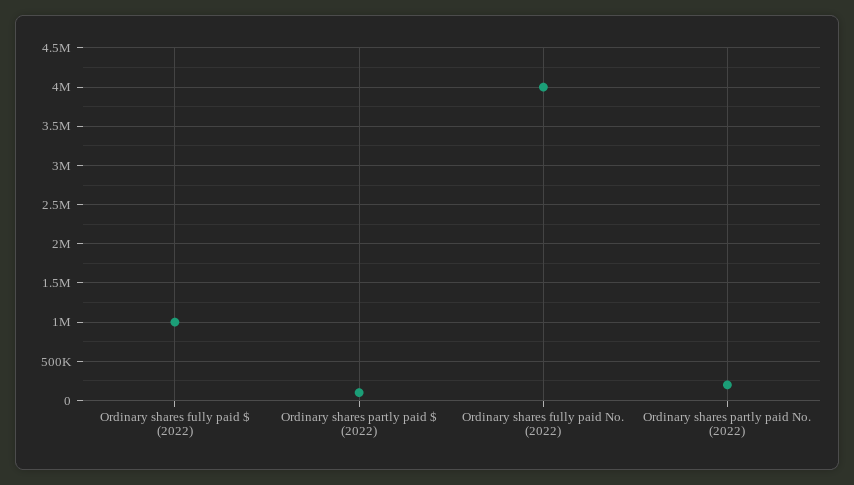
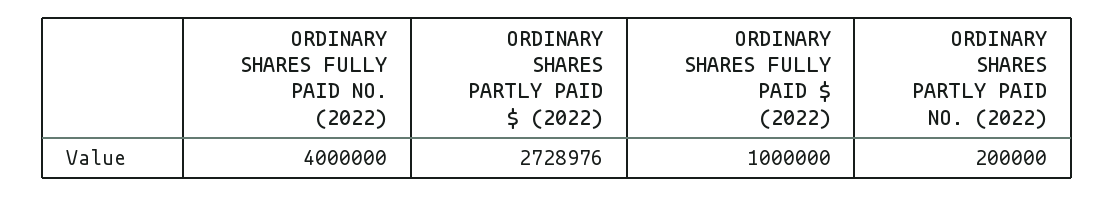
  {
    "Ordinary shares fully paid $ (2022)": 1000000,
-   "Ordinary shares partly paid $ (2022)": 100000,
+   "Ordinary shares partly paid $ (2022)": 2728976,
    "Ordinary shares fully paid No. (2022)": 4000000,
    "Ordinary shares partly paid No. (2022)": 200000
  }

